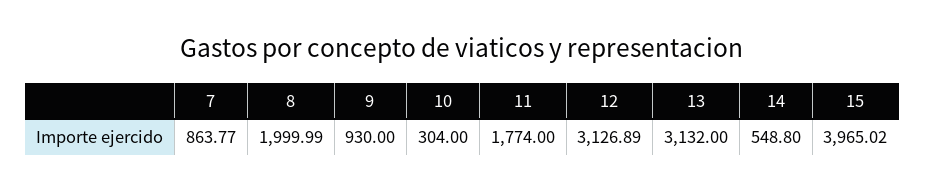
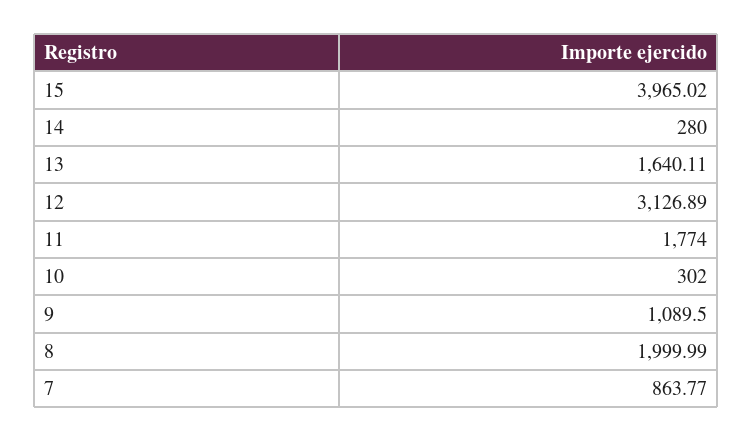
  {
    "7": 863.77,
    "8": 1999.99,
-   "9": 930,
+   "9": 1089.5,
-   "10": 304,
+   "10": 302,
    "11": 1774,
    "12": 3126.89,
-   "13": 3132,
+   "13": 1640.11,
-   "14": 548.8,
+   "14": 280,
    "15": 3965.02
  }

